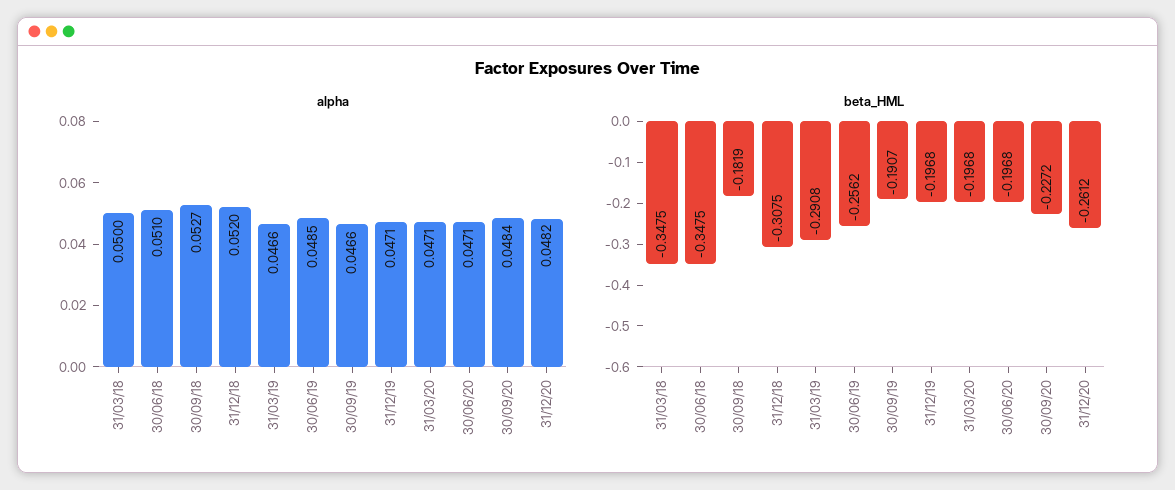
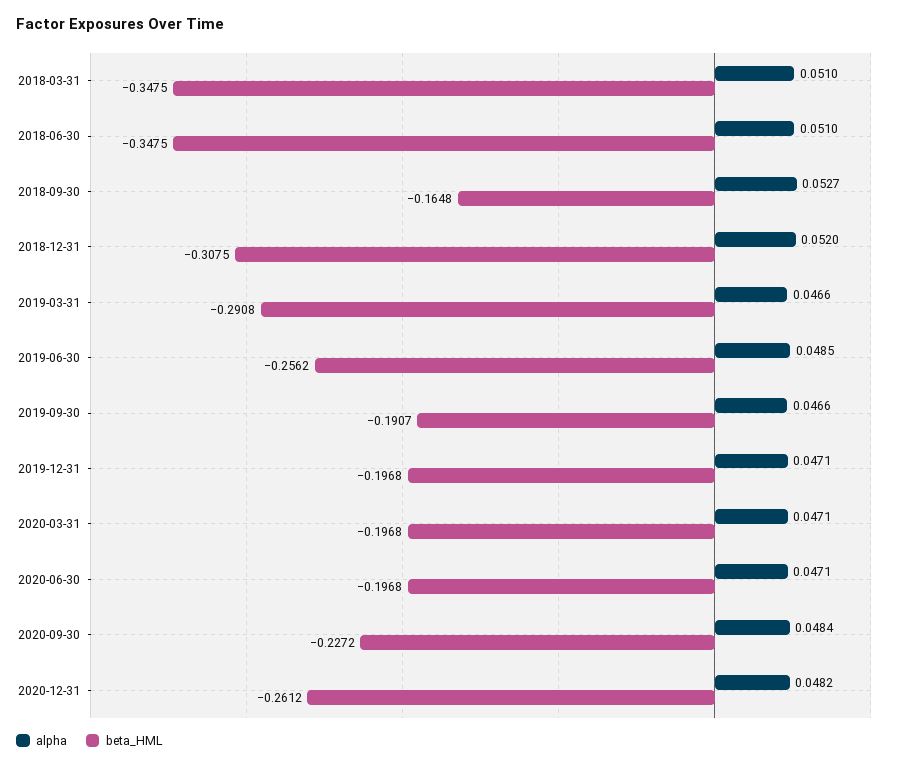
  {
    "alpha": {
-     "31/03/18": 0.05,
+     "31/03/18": 0.051,
      "30/06/18": 0.051,
      "30/09/18": 0.0527,
      "31/12/18": 0.052,
      "31/03/19": 0.0466,
      "30/06/19": 0.0485,
      "30/09/19": 0.0466,
      "31/12/19": 0.0471,
      "31/03/20": 0.0471,
      "30/06/20": 0.0471,
      "30/09/20": 0.0484,
      "31/12/20": 0.0482
    },
    "beta_HML": {
      "31/03/18": -0.3475,
      "30/06/18": -0.3475,
-     "30/09/18": -0.1819,
+     "30/09/18": -0.1648,
      "31/12/18": -0.3075,
      "31/03/19": -0.2908,
      "30/06/19": -0.2562,
      "30/09/19": -0.1907,
      "31/12/19": -0.1968,
      "31/03/20": -0.1968,
      "30/06/20": -0.1968,
      "30/09/20": -0.2272,
      "31/12/20": -0.2612
    }
  }

